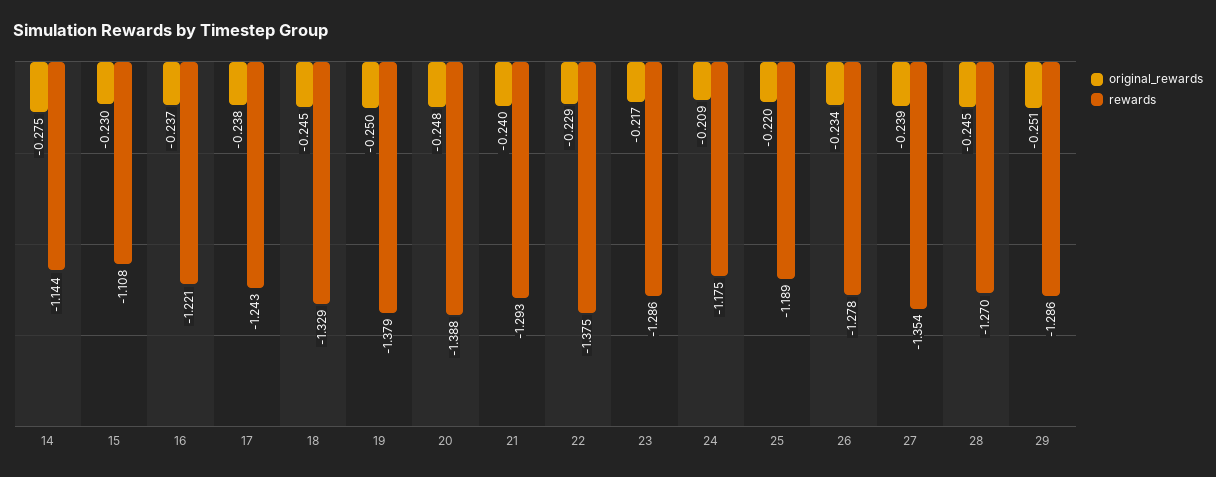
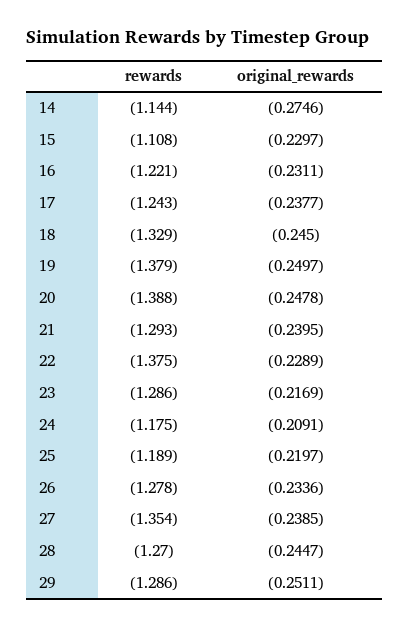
  {
    "original_rewards": {
      "14": -0.2746,
      "15": -0.2297,
-     "16": -0.237,
+     "16": -0.2311,
      "17": -0.2377,
      "18": -0.245,
      "19": -0.2497,
      "20": -0.2478,
      "21": -0.2395,
      "22": -0.2289,
      "23": -0.2169,
      "24": -0.2091,
      "25": -0.2197,
      "26": -0.2336,
      "27": -0.2385,
      "28": -0.2447,
      "29": -0.2511
    },
    "rewards": {
      "14": -1.144,
      "15": -1.108,
      "16": -1.221,
      "17": -1.243,
      "18": -1.329,
      "19": -1.379,
      "20": -1.388,
      "21": -1.293,
      "22": -1.375,
      "23": -1.286,
      "24": -1.175,
      "25": -1.189,
      "26": -1.278,
      "27": -1.354,
      "28": -1.27,
      "29": -1.286
    }
  }

